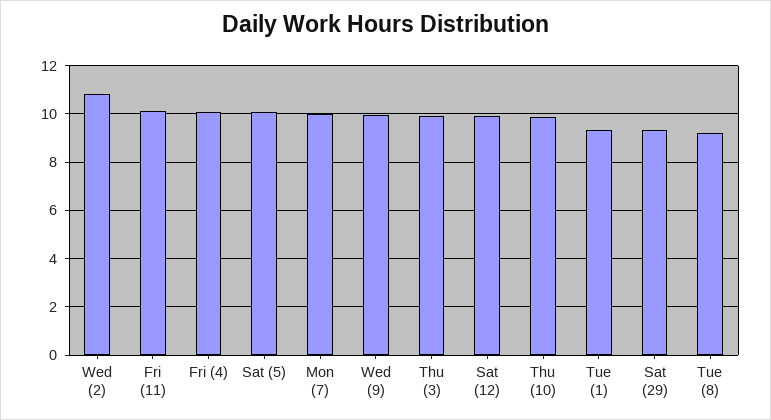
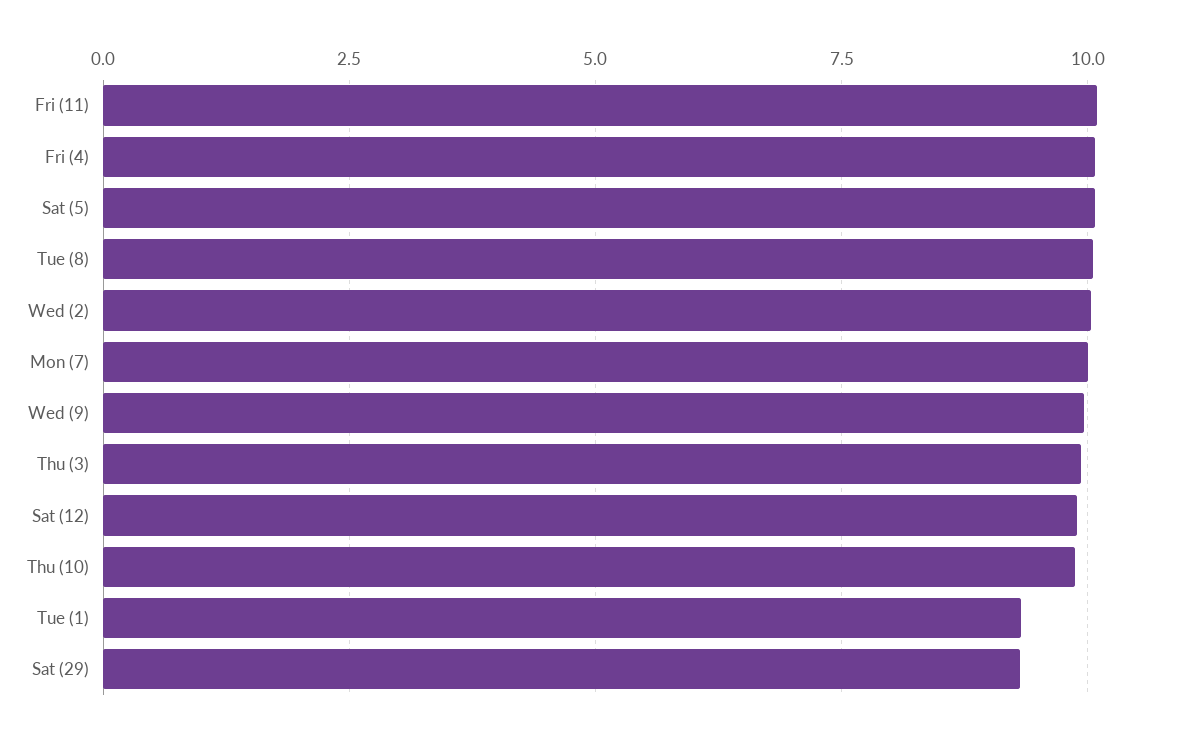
  {
-   "Wed (2)": 10.75,
+   "Wed (2)": 10,
    "Fri (11)": 10,
    "Fri (4)": 10,
    "Sat (5)": 10,
    "Mon (7)": 10,
    "Wed (9)": 10,
    "Thu (3)": 10,
    "Sat (12)": 10,
    "Thu (10)": 9.75,
    "Tue (1)": 9.25,
    "Sat (29)": 9.25,
-   "Tue (8)": 9.25
+   "Tue (8)": 10
  }

